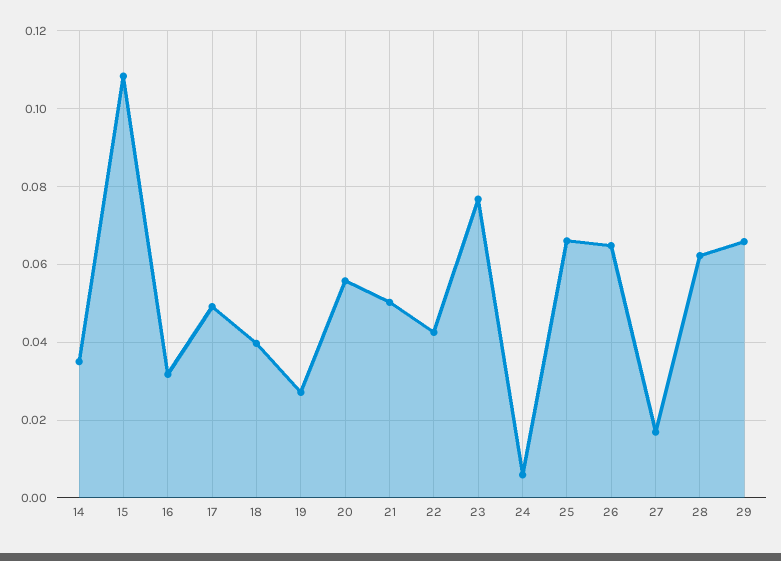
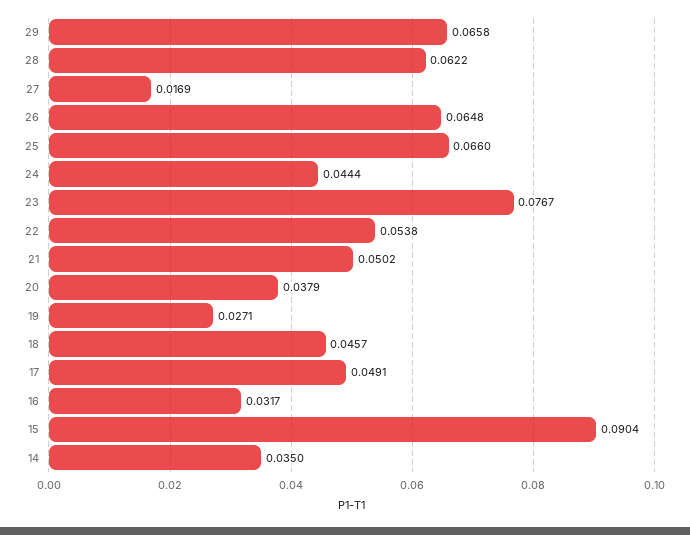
  {
    "14": 0.035,
-   "15": 0.108,
+   "15": 0.0904,
    "16": 0.0317,
    "17": 0.0491,
-   "18": 0.04,
+   "18": 0.0457,
    "19": 0.0271,
-   "20": 0.056,
+   "20": 0.0379,
    "21": 0.0502,
-   "22": 0.042,
+   "22": 0.0538,
    "23": 0.0767,
-   "24": 0.006,
+   "24": 0.0444,
    "25": 0.066,
    "26": 0.0648,
    "27": 0.0169,
    "28": 0.0622,
    "29": 0.0658
  }

